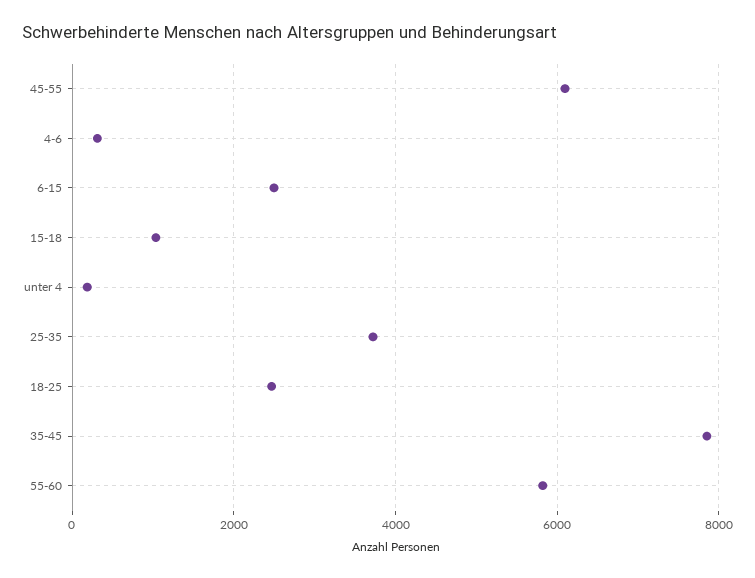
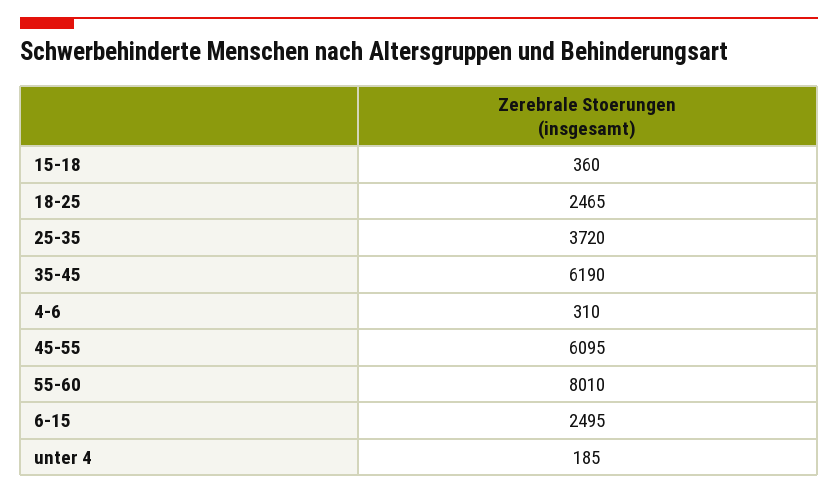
  {
    "45-55": 6095,
    "4-6": 310,
    "6-15": 2495,
-   "15-18": 1000,
+   "15-18": 360,
    "unter 4": 185,
    "25-35": 3720,
    "18-25": 2465,
-   "35-45": 7800,
+   "35-45": 6190,
-   "55-60": 5800
+   "55-60": 8010
  }

